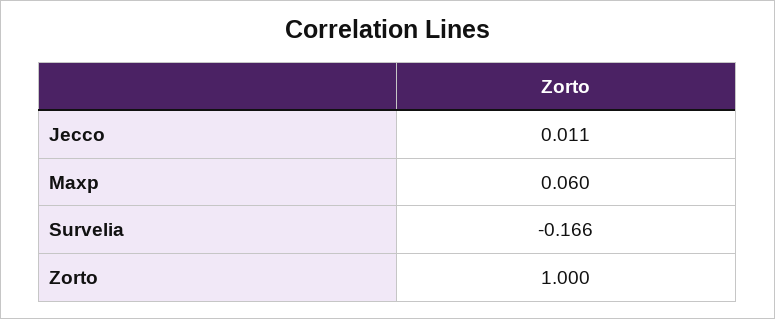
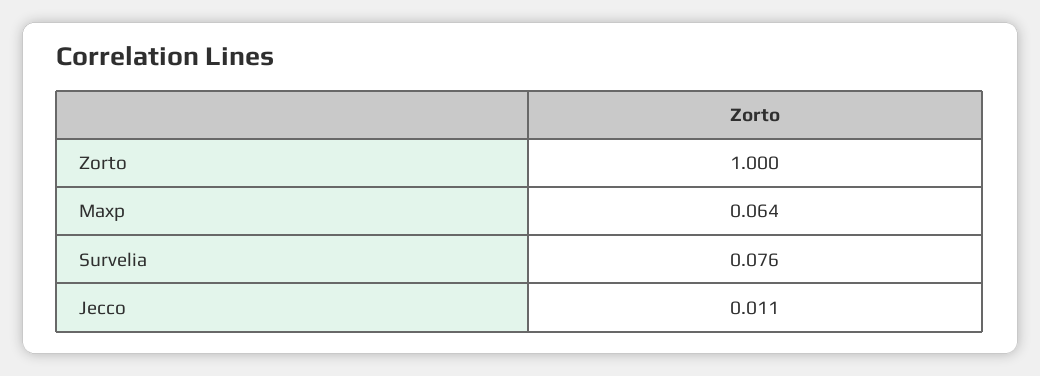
  {
    "Jecco": 0.011,
-   "Maxp": 0.06,
+   "Maxp": 0.064,
-   "Survelia": -0.166,
+   "Survelia": 0.076,
    "Zorto": 1
  }

